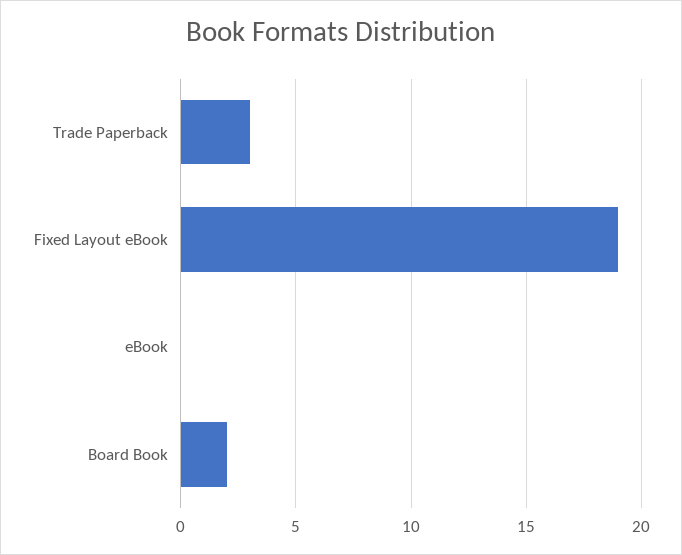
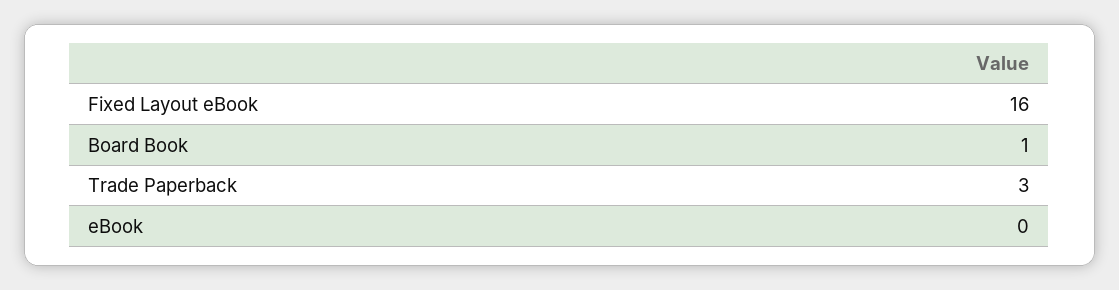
  {
    "Trade Paperback": 3,
-   "Fixed Layout eBook": 19,
+   "Fixed Layout eBook": 16,
    "eBook": 0,
-   "Board Book": 2
+   "Board Book": 1
  }

